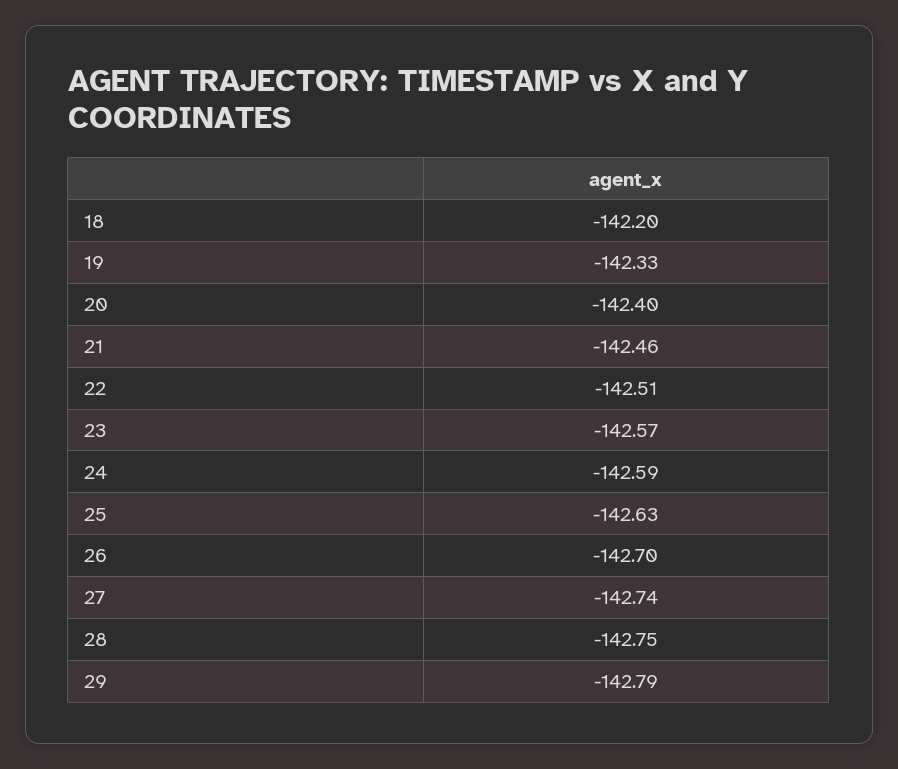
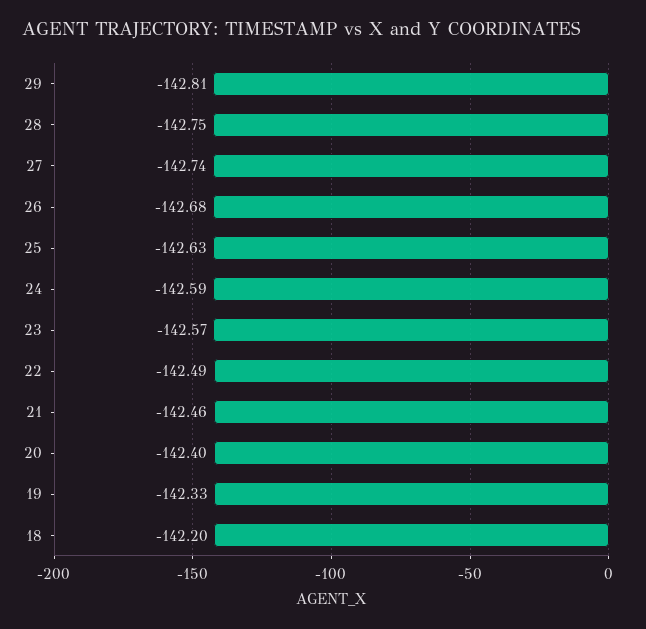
  {
    "18": -142.2,
    "19": -142.33,
    "20": -142.4,
    "21": -142.46,
-   "22": -142.51,
+   "22": -142.49,
    "23": -142.57,
    "24": -142.59,
    "25": -142.63,
-   "26": -142.7,
+   "26": -142.68,
    "27": -142.74,
    "28": -142.75,
-   "29": -142.79
+   "29": -142.81
  }

